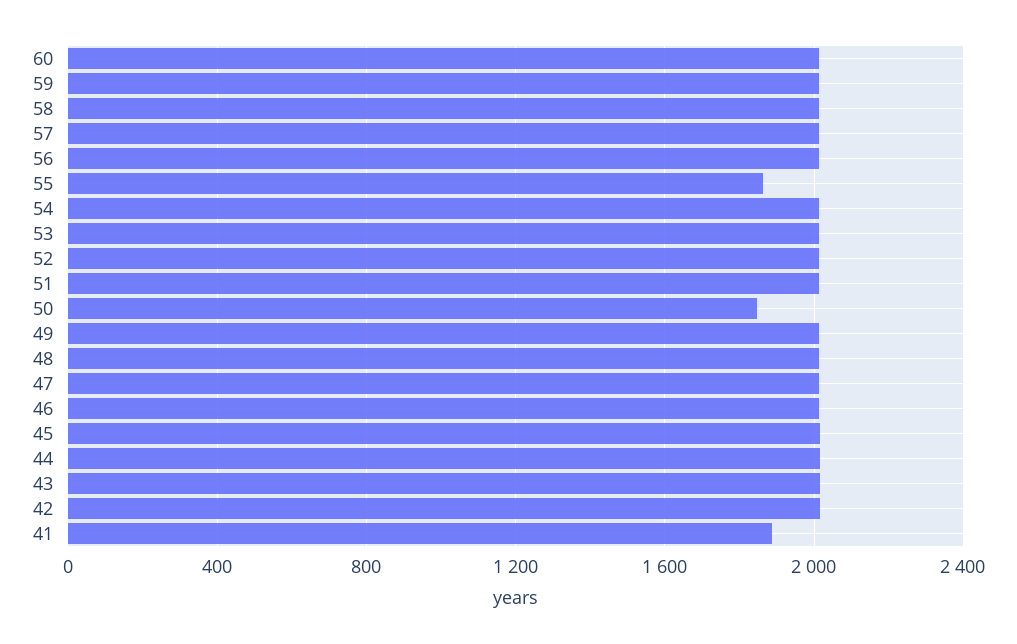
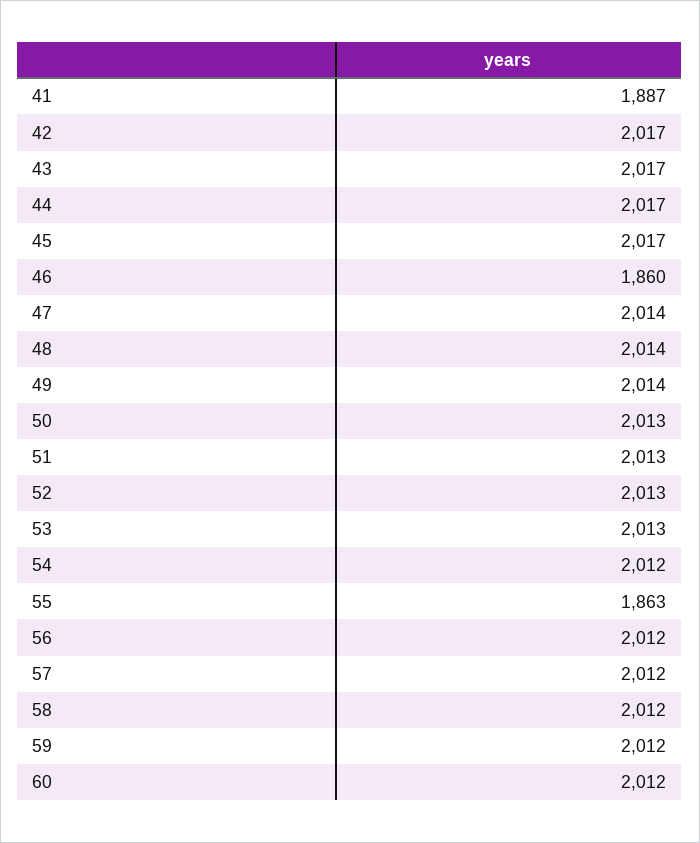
  {
    "60": 2012,
    "59": 2012,
    "58": 2012,
    "57": 2012,
    "56": 2012,
    "55": 1863,
    "54": 2012,
    "53": 2013,
    "52": 2013,
    "51": 2013,
-   "50": 1850,
+   "50": 2013,
    "49": 2014,
    "48": 2014,
    "47": 2014,
-   "46": 2000,
+   "46": 1860,
    "45": 2017,
    "44": 2017,
    "43": 2017,
    "42": 2017,
    "41": 1887
  }

